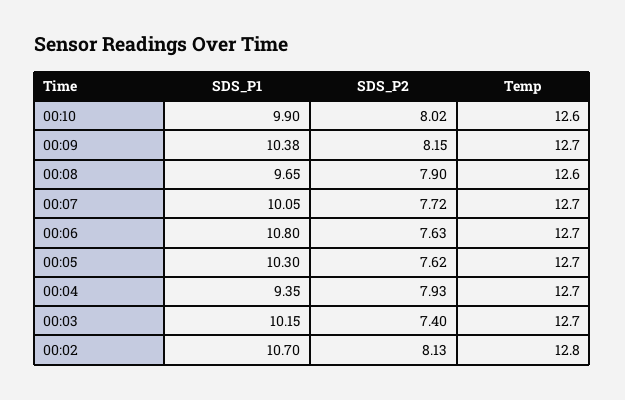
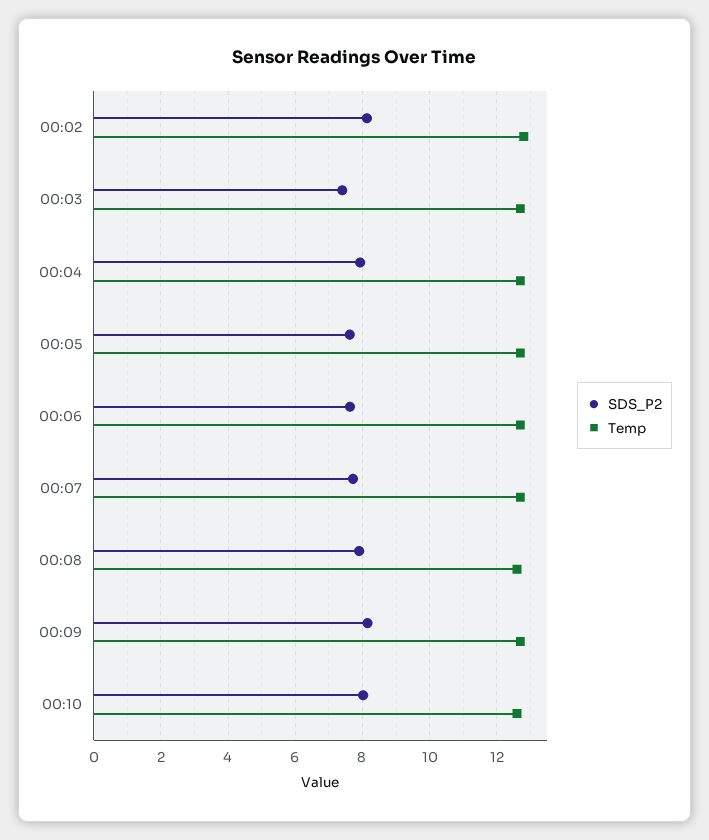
  {
-   "SDS_P1": {
-     "00:10": 9.9,
-     "00:09": 10.38,
-     "00:08": 9.65,
-     "00:07": 10.05,
-     "00:06": 10.8,
-     "00:05": 10.3,
-     "00:04": 9.35,
-     "00:03": 10.15,
-     "00:02": 10.7
-   },
    "SDS_P2": {
      "00:10": 8.02,
      "00:09": 8.15,
      "00:08": 7.9,
      "00:07": 7.72,
      "00:06": 7.63,
      "00:05": 7.62,
      "00:04": 7.93,
      "00:03": 7.4,
      "00:02": 8.13
    },
    "Temp": {
      "00:10": 12.6,
      "00:09": 12.7,
      "00:08": 12.6,
      "00:07": 12.7,
      "00:06": 12.7,
      "00:05": 12.7,
      "00:04": 12.7,
      "00:03": 12.7,
      "00:02": 12.8
    }
  }

